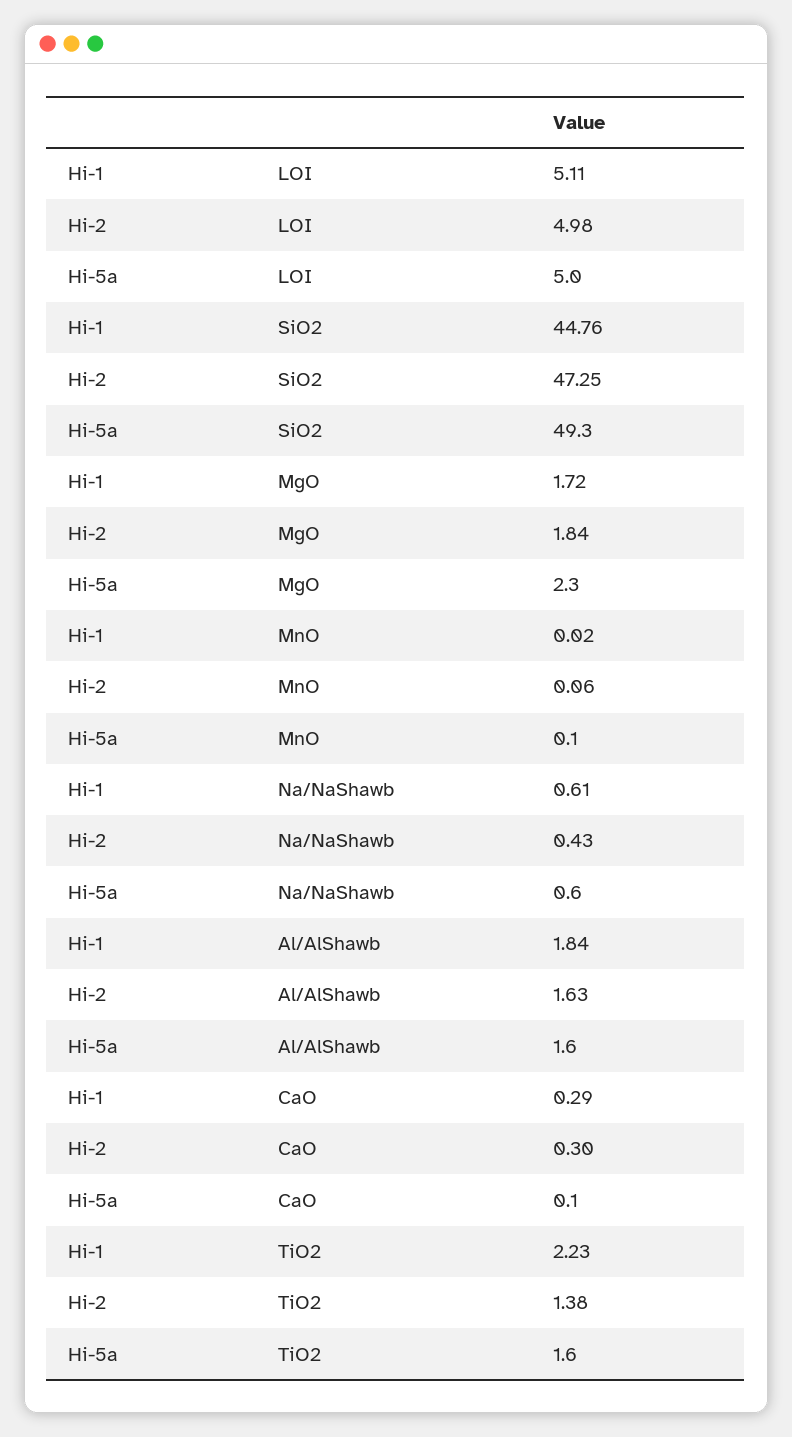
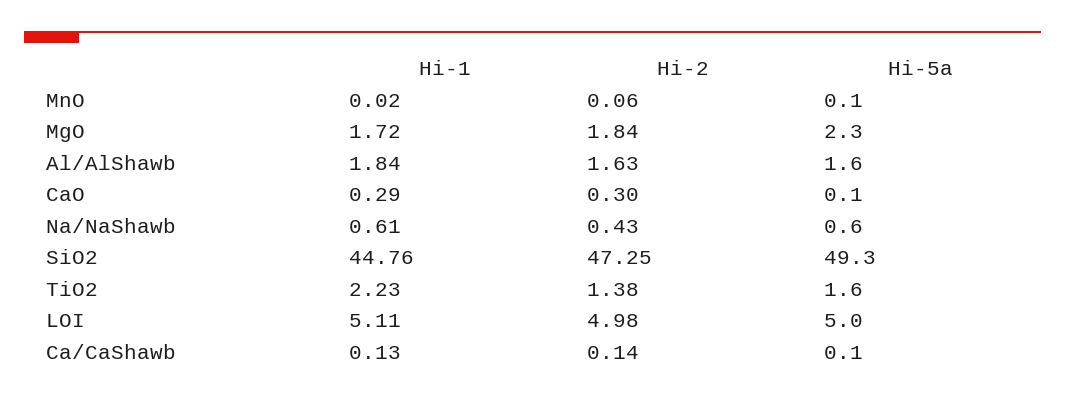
  {
    "Hi-1": {
      "LOI": 5.11,
      "SiO2": 44.76,
      "MgO": 1.72,
      "MnO": 0.02,
      "Na/NaShawb": 0.61,
      "Al/AlShawb": 1.84,
      "CaO": 0.29,
-     "TiO2": 2.23
+     "TiO2": 2.23,
+     "Ca/CaShawb": 0.13
    },
    "Hi-2": {
      "LOI": 4.98,
      "SiO2": 47.25,
      "MgO": 1.84,
      "MnO": 0.06,
      "Na/NaShawb": 0.43,
      "Al/AlShawb": 1.63,
      "CaO": 0.3,
-     "TiO2": 1.38
+     "TiO2": 1.38,
+     "Ca/CaShawb": 0.14
    },
    "Hi-5a": {
      "LOI": 5,
      "SiO2": 49.3,
      "MgO": 2.3,
      "MnO": 0.1,
      "Na/NaShawb": 0.6,
      "Al/AlShawb": 1.6,
      "CaO": 0.1,
-     "TiO2": 1.6
+     "TiO2": 1.6,
+     "Ca/CaShawb": 0.1
    }
  }

